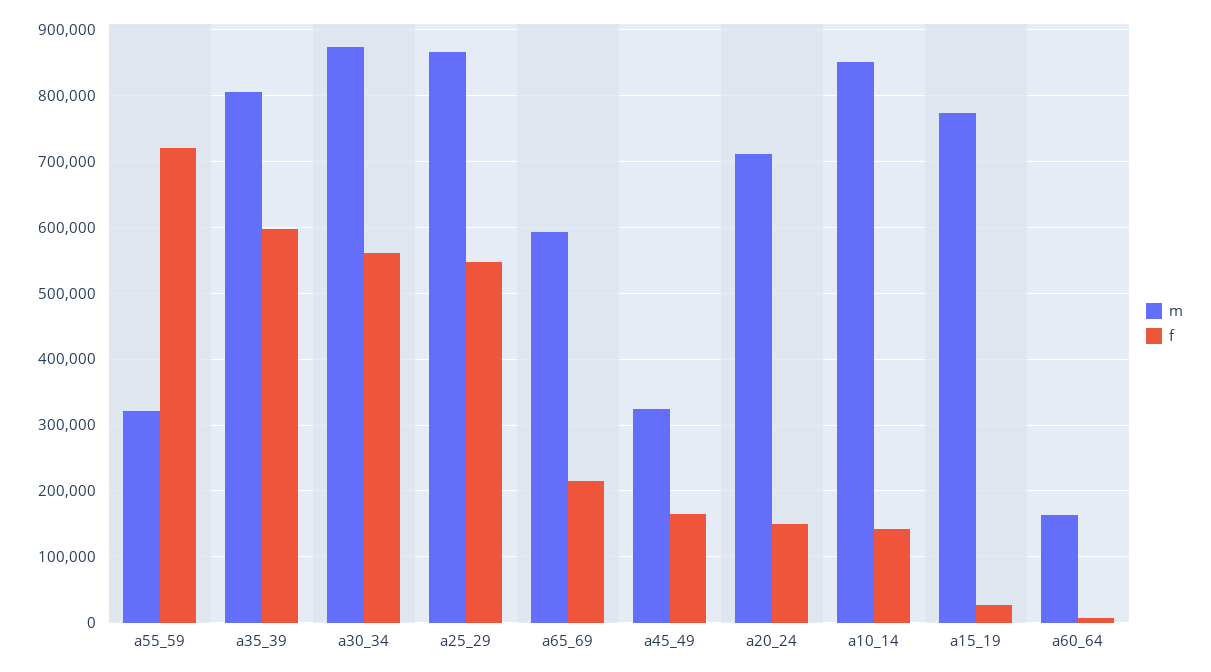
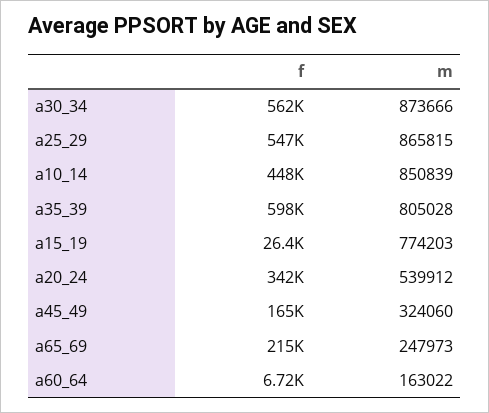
  {
    "m": {
-     "a55_59": 320000,
      "a35_39": 805028,
      "a30_34": 873666,
      "a25_29": 865815,
-     "a65_69": 590000,
+     "a65_69": 247973,
      "a45_49": 324060,
-     "a20_24": 710000,
+     "a20_24": 539912,
      "a10_14": 850839,
      "a15_19": 774203,
      "a60_64": 163022
    },
    "f": {
-     "a55_59": 720000,
      "a35_39": 598000,
      "a30_34": 562000,
      "a25_29": 547000,
      "a65_69": 215000,
      "a45_49": 165000,
-     "a20_24": 150000,
+     "a20_24": 342000,
-     "a10_14": 140000,
+     "a10_14": 448000,
      "a15_19": 26400,
      "a60_64": 6720
    }
  }

